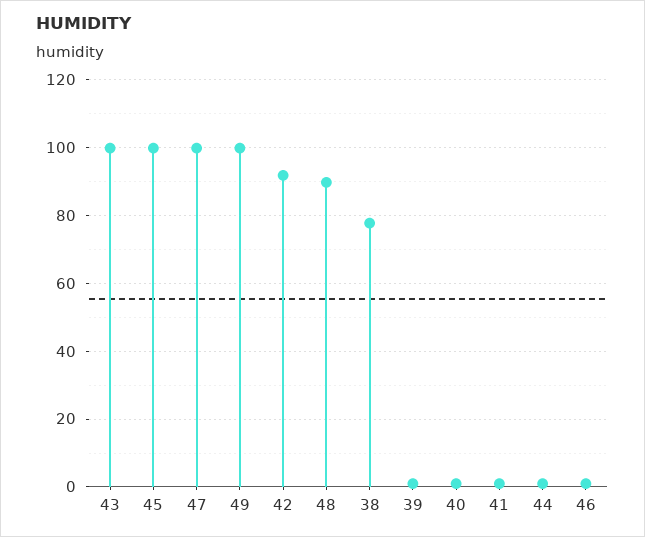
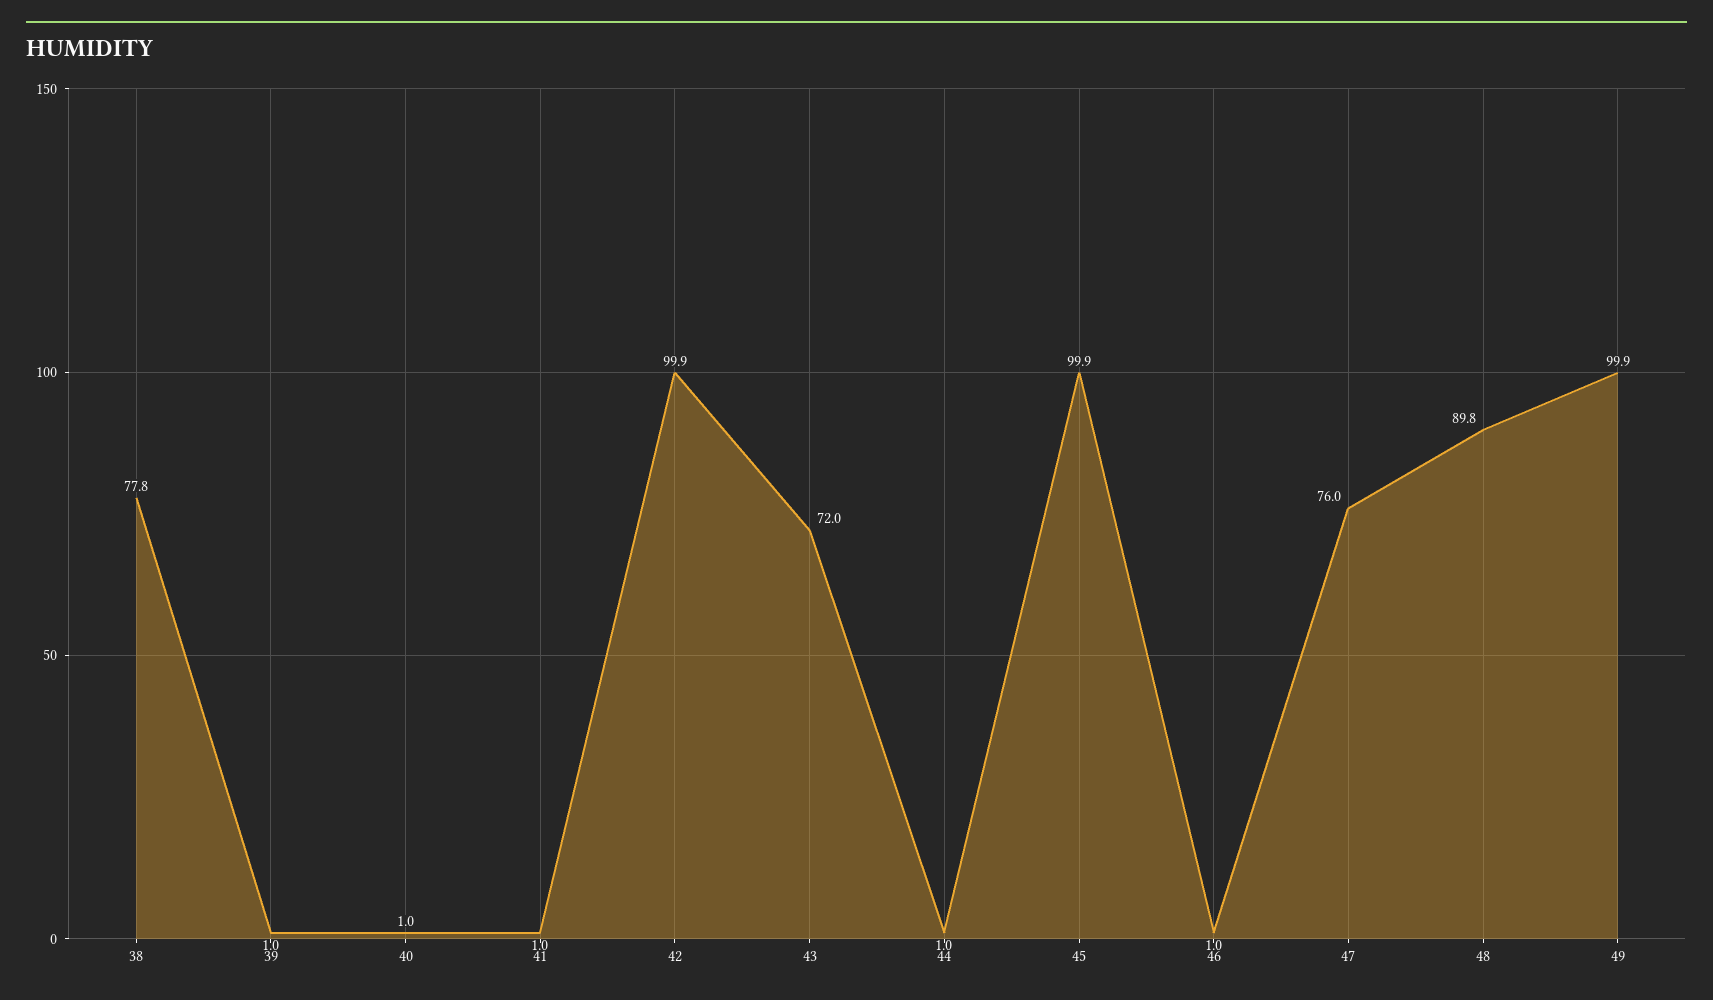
  {
-   "43": 100,
+   "43": 72,
    "45": 99.9,
-   "47": 100,
+   "47": 76,
    "49": 99.9,
-   "42": 92,
+   "42": 99.9,
    "48": 89.8,
    "38": 77.8,
    "39": 1,
    "40": 1,
    "41": 1,
    "44": 1,
    "46": 1
  }

